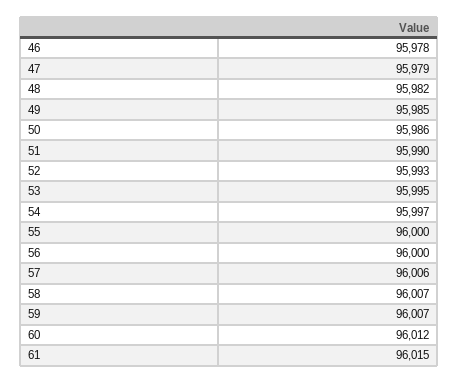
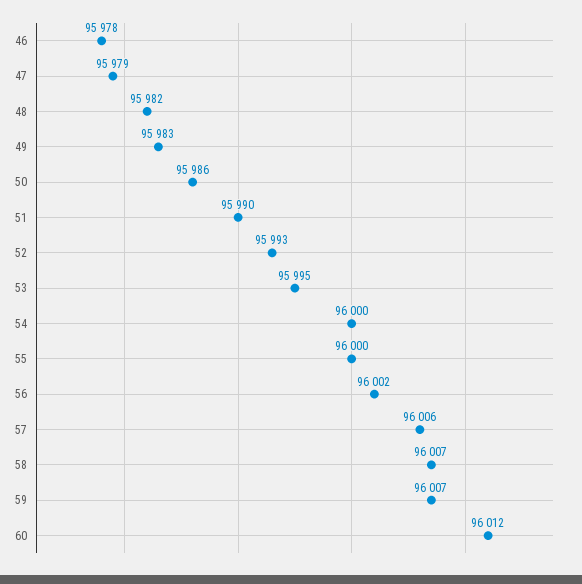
  {
    "46": 95978,
    "47": 95979,
    "48": 95982,
-   "49": 95985,
+   "49": 95983,
    "50": 95986,
    "51": 95990,
    "52": 95993,
    "53": 95995,
-   "54": 95997,
+   "54": 96000,
    "55": 96000,
-   "56": 96000,
+   "56": 96002,
    "57": 96006,
    "58": 96007,
    "59": 96007,
-   "60": 96012,
+   "60": 96012
-   "61": 96015
  }

